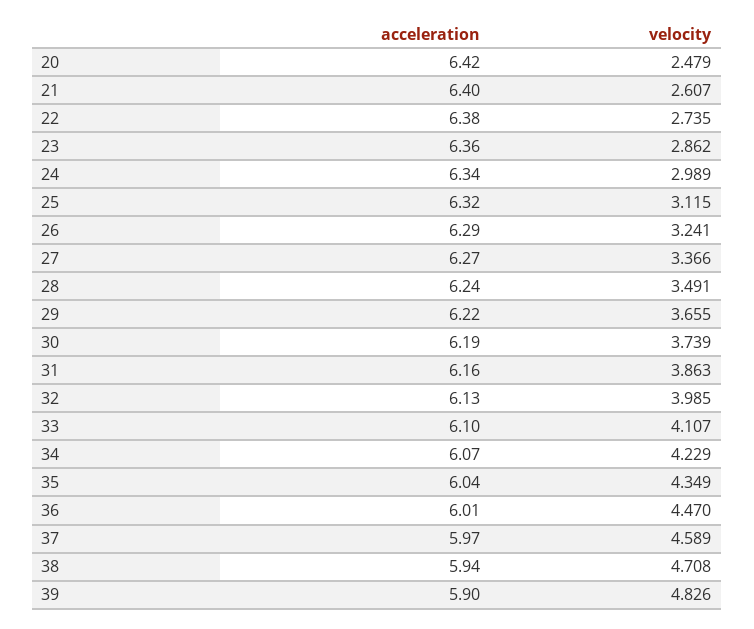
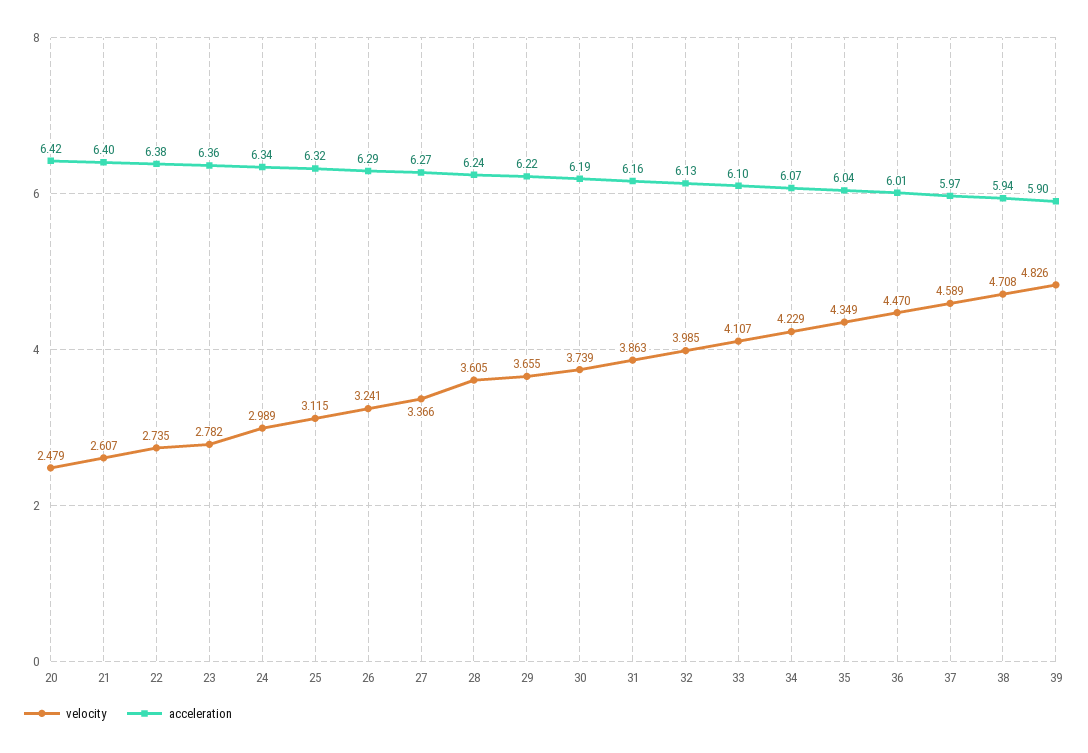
  {
    "acceleration": {
      "20": 6.42,
      "21": 6.4,
      "22": 6.38,
      "23": 6.36,
      "24": 6.34,
      "25": 6.32,
      "26": 6.29,
      "27": 6.27,
      "28": 6.24,
      "29": 6.22,
      "30": 6.19,
      "31": 6.16,
      "32": 6.13,
      "33": 6.1,
      "34": 6.07,
      "35": 6.04,
      "36": 6.01,
      "37": 5.97,
      "38": 5.94,
      "39": 5.9
    },
    "velocity": {
      "20": 2.479,
      "21": 2.607,
      "22": 2.735,
-     "23": 2.862,
+     "23": 2.782,
      "24": 2.989,
      "25": 3.115,
      "26": 3.241,
      "27": 3.366,
-     "28": 3.491,
+     "28": 3.605,
      "29": 3.655,
      "30": 3.739,
      "31": 3.863,
      "32": 3.985,
      "33": 4.107,
      "34": 4.229,
      "35": 4.349,
      "36": 4.47,
      "37": 4.589,
      "38": 4.708,
      "39": 4.826
    }
  }

